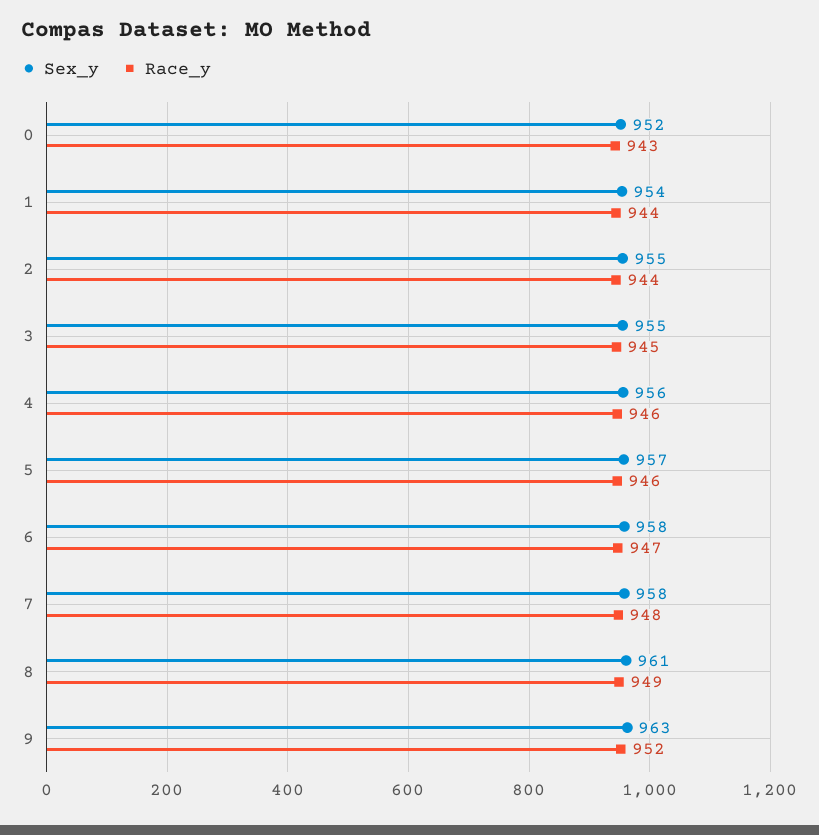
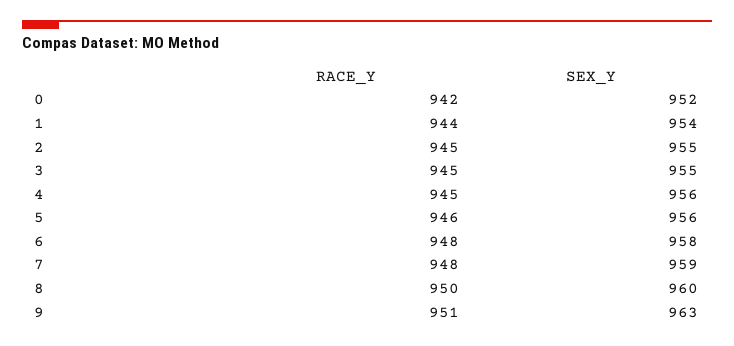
  {
    "Sex_y": {
      "0": 952,
      "1": 954,
      "2": 955,
      "3": 955,
      "4": 956,
-     "5": 957,
+     "5": 956,
      "6": 958,
-     "7": 958,
+     "7": 959,
-     "8": 961,
+     "8": 960,
      "9": 963
    },
    "Race_y": {
-     "0": 943,
+     "0": 942,
      "1": 944,
-     "2": 944,
+     "2": 945,
      "3": 945,
-     "4": 946,
+     "4": 945,
      "5": 946,
-     "6": 947,
+     "6": 948,
      "7": 948,
-     "8": 949,
+     "8": 950,
-     "9": 952
+     "9": 951
    }
  }

